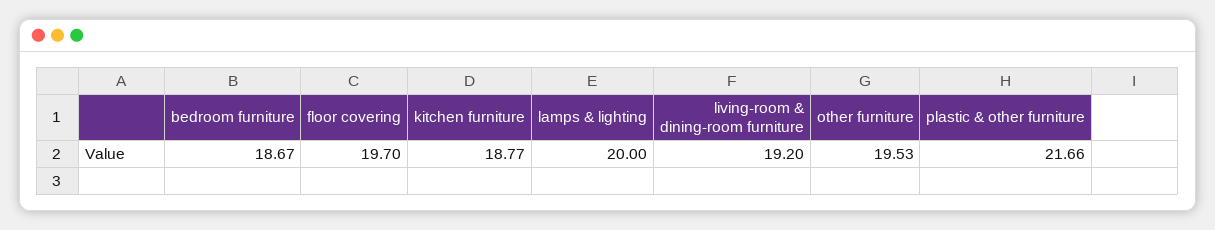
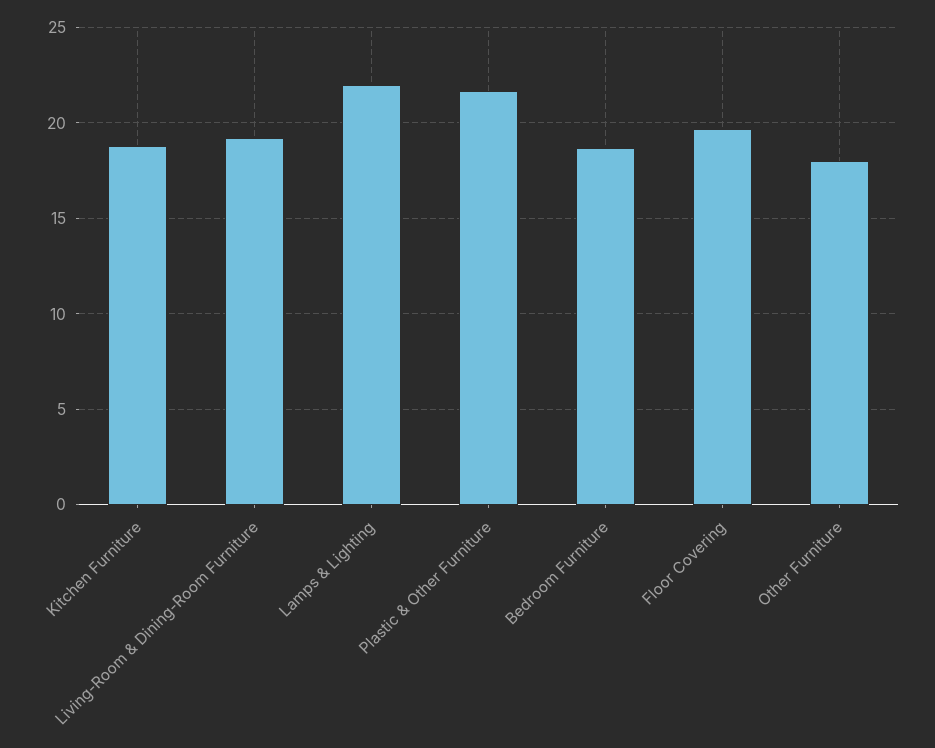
  {
    "bedroom furniture": 18.67,
    "floor covering": 19.7,
    "kitchen furniture": 18.77,
-   "lamps & lighting": 20,
+   "lamps & lighting": 22,
    "living-room & dining-room furniture": 19.2,
-   "other furniture": 19.53,
+   "other furniture": 18,
    "plastic & other furniture": 21.66
  }

